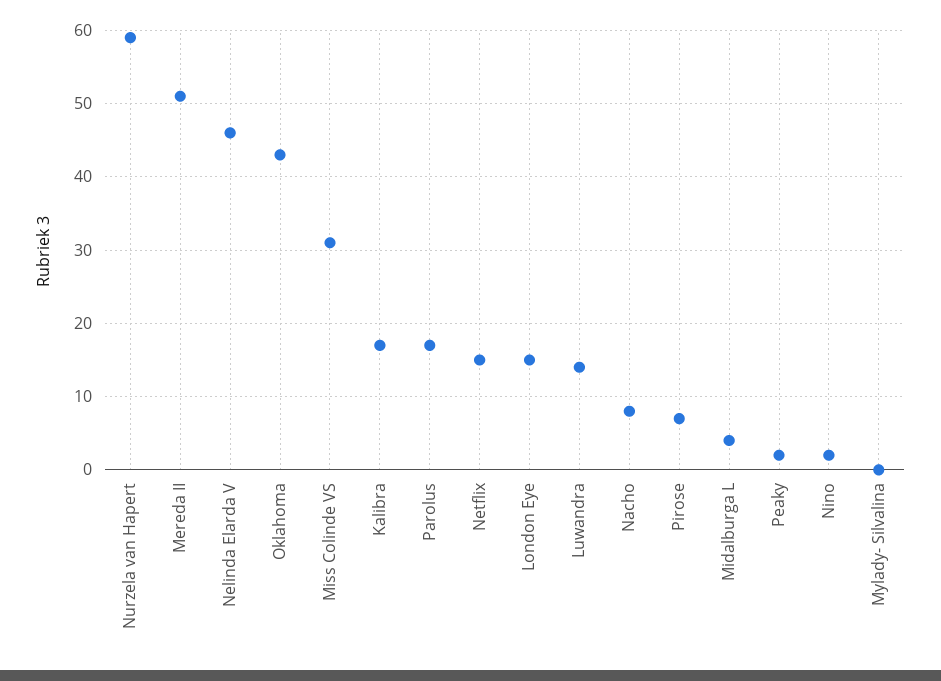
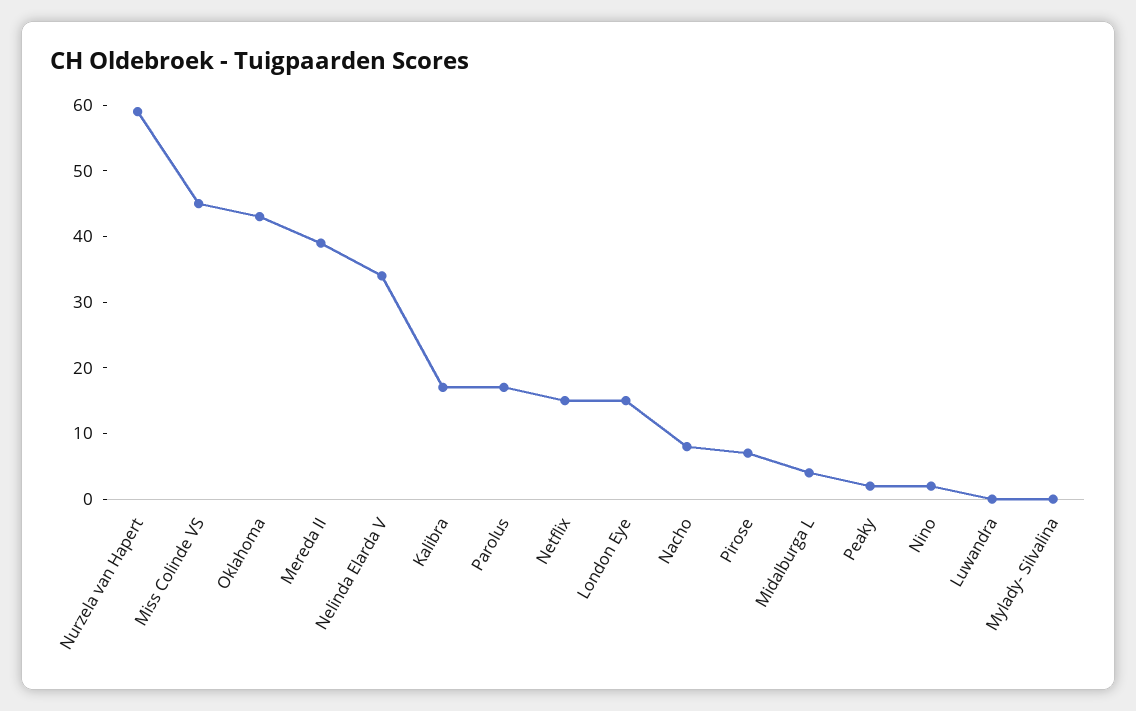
  {
    "Nurzela van Hapert": 59,
-   "Mereda II": 51,
+   "Mereda II": 40,
-   "Nelinda Elarda V": 46,
+   "Nelinda Elarda V": 35,
    "Oklahoma": 43,
-   "Miss Colinde VS": 31,
+   "Miss Colinde VS": 45,
    "Kalibra": 17,
    "Parolus": 17,
    "Netflix": 15,
    "London Eye": 15,
-   "Luwandra": 14,
+   "Luwandra": 0,
    "Nacho": 8,
    "Pirose": 7,
    "Midalburga L": 4,
    "Peaky": 2,
    "Nino": 2,
    "Mylady- Silvalina": 0
  }

